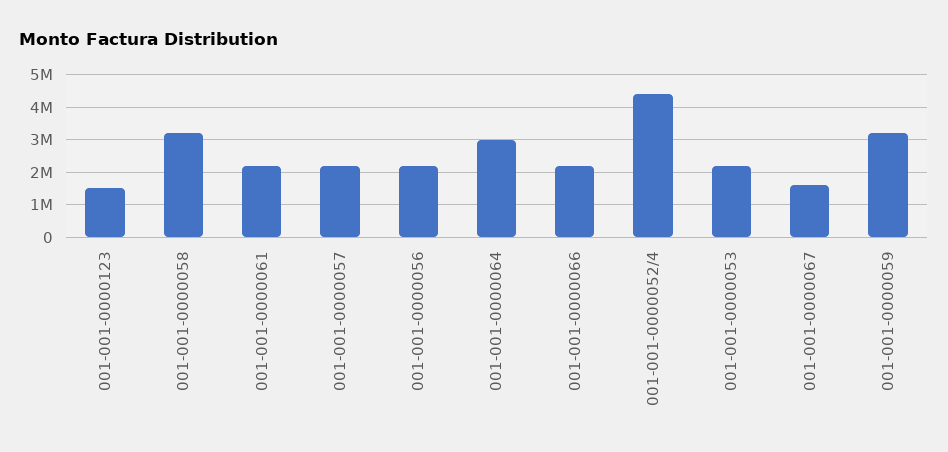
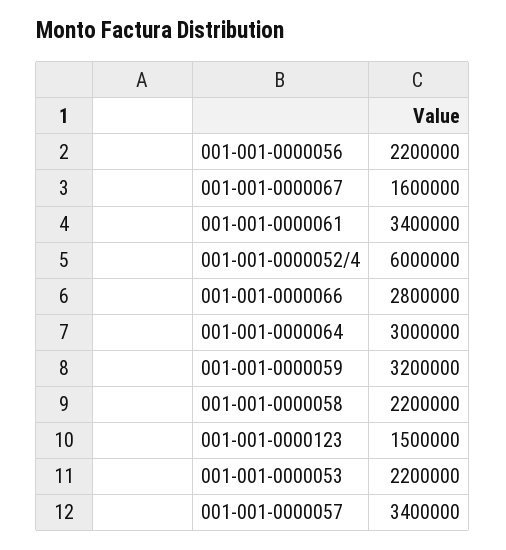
  {
    "001-001-0000123": 1500000,
-   "001-001-0000058": 3200000,
+   "001-001-0000058": 2200000,
-   "001-001-0000061": 2200000,
+   "001-001-0000061": 3400000,
-   "001-001-0000057": 2200000,
+   "001-001-0000057": 3400000,
    "001-001-0000056": 2200000,
    "001-001-0000064": 3000000,
-   "001-001-0000066": 2200000,
+   "001-001-0000066": 2800000,
-   "001-001-0000052/4": 4400000,
+   "001-001-0000052/4": 6000000,
    "001-001-0000053": 2200000,
    "001-001-0000067": 1600000,
    "001-001-0000059": 3200000
  }

